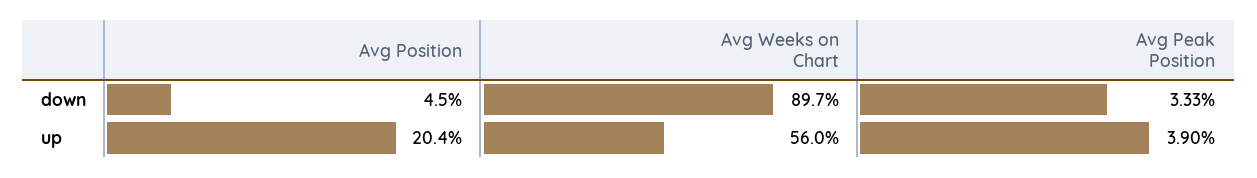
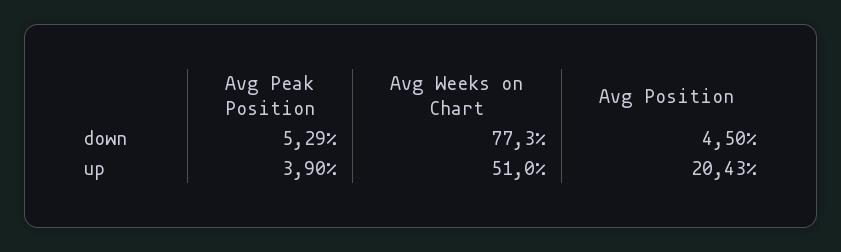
  {
    "Avg Position": {
      "down": 4.5,
      "up": 20.43
    },
    "Avg Weeks on Chart": {
-     "down": 89.7,
+     "down": 77.3,
-     "up": 56
+     "up": 51
    },
    "Avg Peak Position": {
-     "down": 3.33,
+     "down": 5.29,
      "up": 3.9
    }
  }

